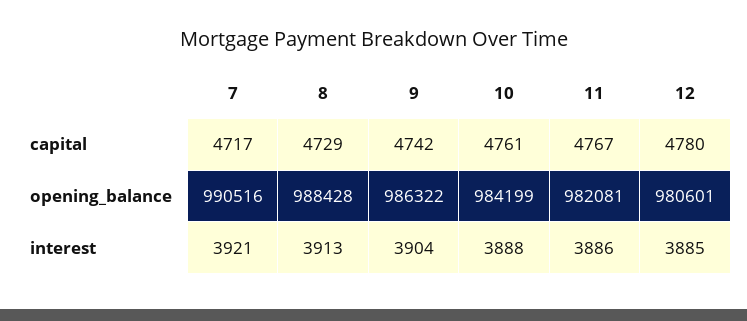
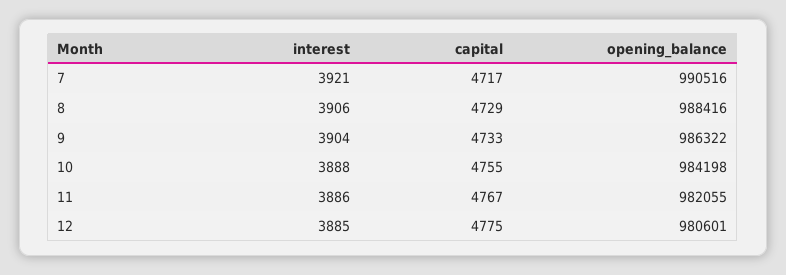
  {
    "7": {
      "capital": 4717,
      "opening_balance": 990516,
      "interest": 3921
    },
    "8": {
      "capital": 4729,
-     "opening_balance": 988428,
+     "opening_balance": 988416,
-     "interest": 3913
+     "interest": 3906
    },
    "9": {
-     "capital": 4742,
+     "capital": 4733,
      "opening_balance": 986322,
      "interest": 3904
    },
    "10": {
-     "capital": 4761,
+     "capital": 4755,
-     "opening_balance": 984199,
+     "opening_balance": 984198,
      "interest": 3888
    },
    "11": {
      "capital": 4767,
-     "opening_balance": 982081,
+     "opening_balance": 982055,
      "interest": 3886
    },
    "12": {
-     "capital": 4780,
+     "capital": 4775,
      "opening_balance": 980601,
      "interest": 3885
    }
  }

